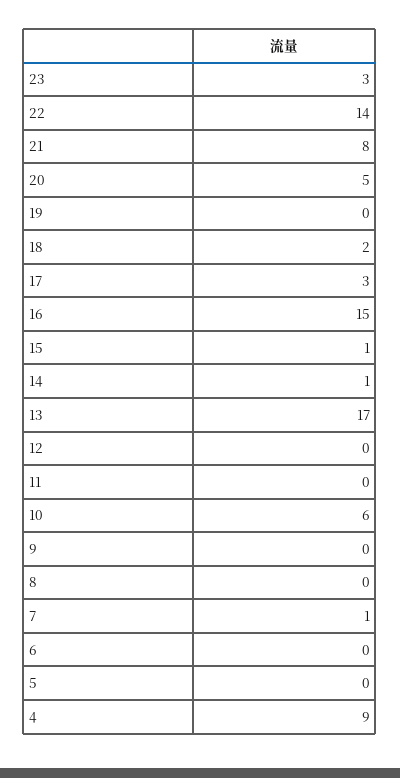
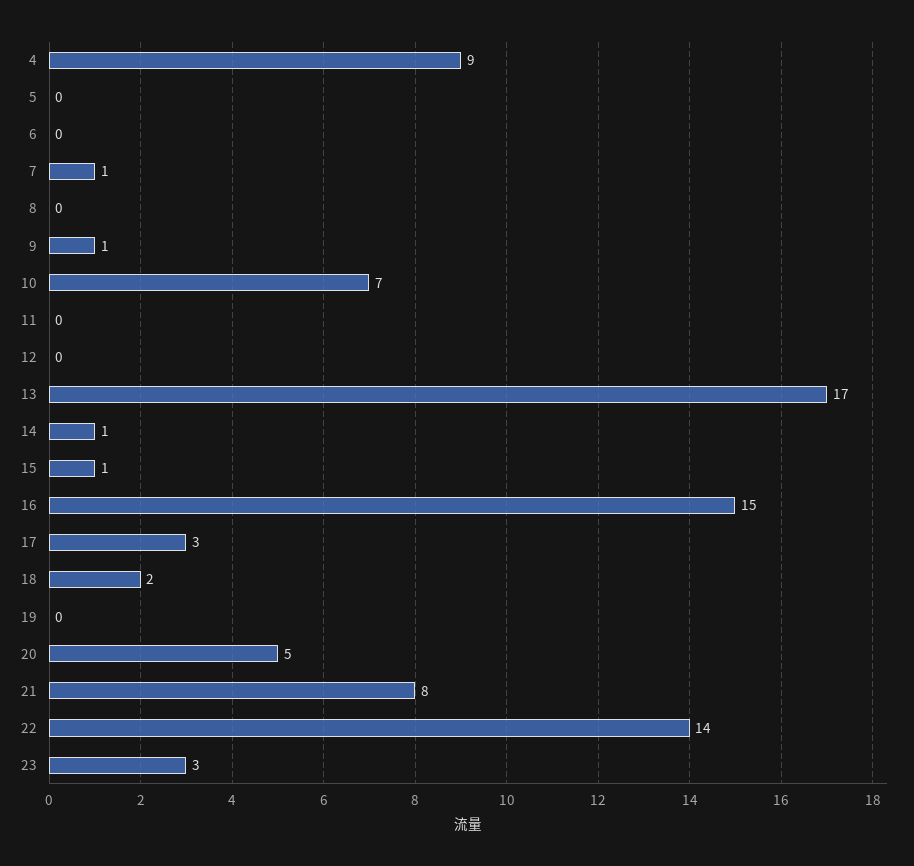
  {
    "23": 3,
    "22": 14,
    "21": 8,
    "20": 5,
    "19": 0,
    "18": 2,
    "17": 3,
    "16": 15,
    "15": 1,
    "14": 1,
    "13": 17,
    "12": 0,
    "11": 0,
-   "10": 6,
+   "10": 7,
-   "9": 0,
+   "9": 1,
    "8": 0,
    "7": 1,
    "6": 0,
    "5": 0,
    "4": 9
  }

